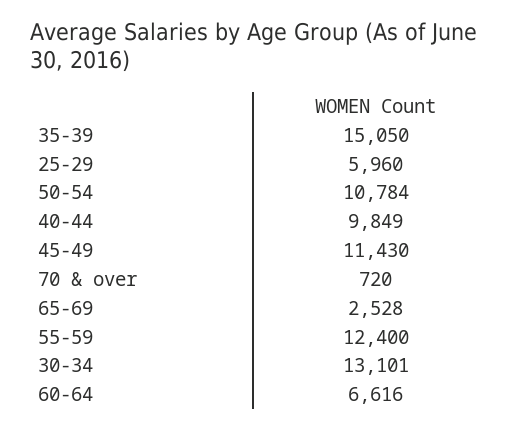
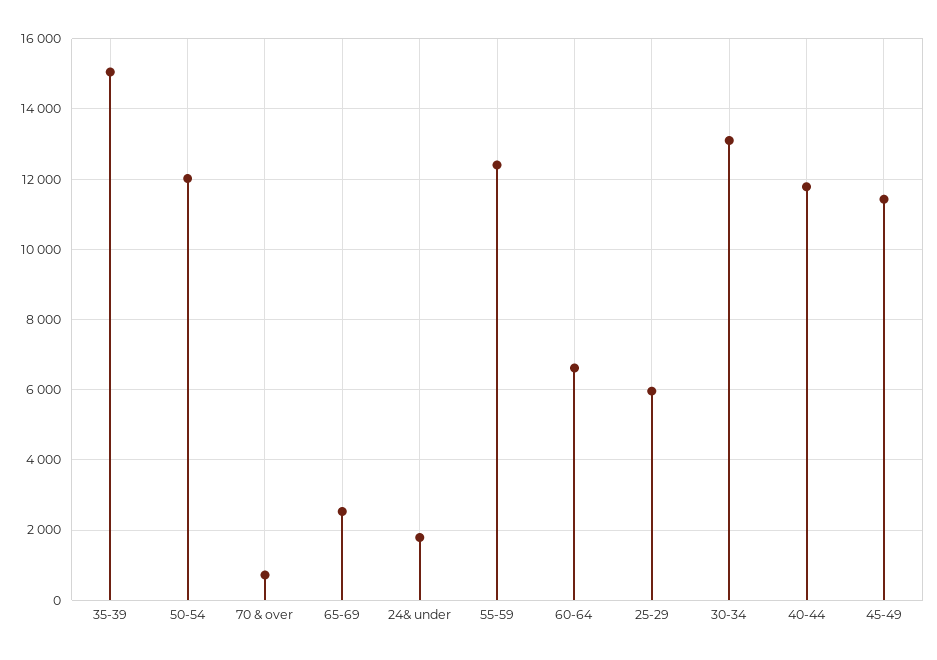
  {
    "35-39": 15050,
    "25-29": 5960,
-   "50-54": 10784,
+   "50-54": 12000,
-   "40-44": 9849,
+   "40-44": 11800,
    "45-49": 11430,
    "70 & over": 720,
    "65-69": 2528,
    "55-59": 12400,
    "30-34": 13101,
-   "60-64": 6616
+   "60-64": 6616,
+   "24& under": 1800
  }

